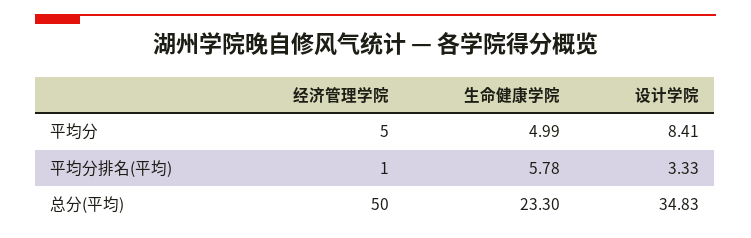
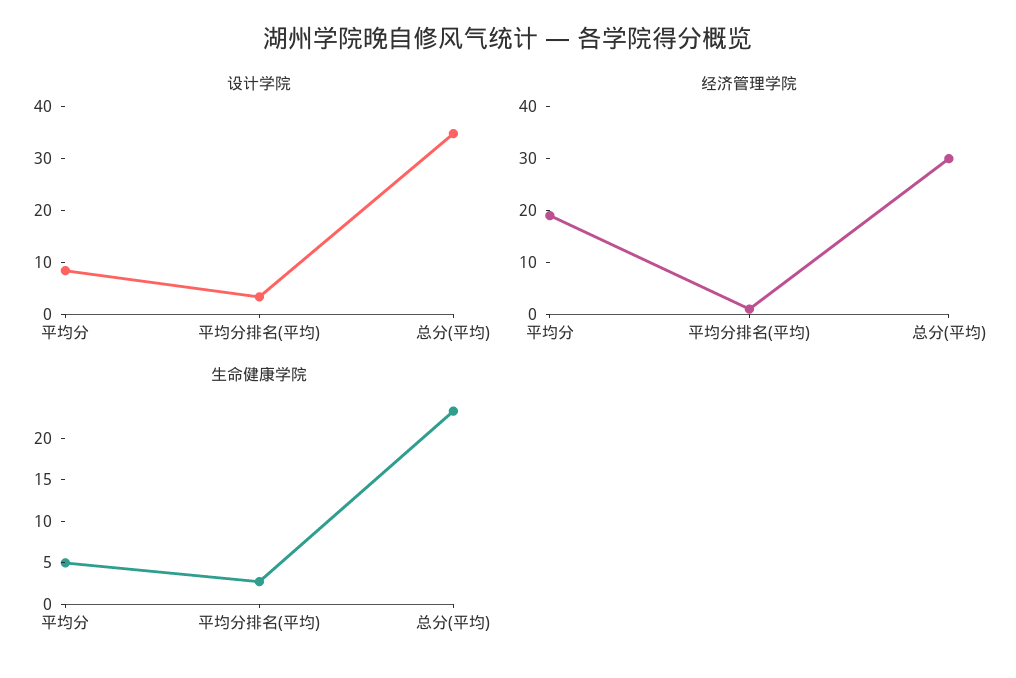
  {
    "经济管理学院": {
-     "平均分": 5,
+     "平均分": 20,
      "平均分排名(平均)": 1,
-     "总分(平均)": 50
+     "总分(平均)": 30
    },
    "生命健康学院": {
      "平均分": 4.99,
-     "平均分排名(平均)": 5.78,
+     "平均分排名(平均)": 3,
      "总分(平均)": 23.3
    },
    "设计学院": {
      "平均分": 8.41,
      "平均分排名(平均)": 3.33,
      "总分(平均)": 34.83
    }
  }

